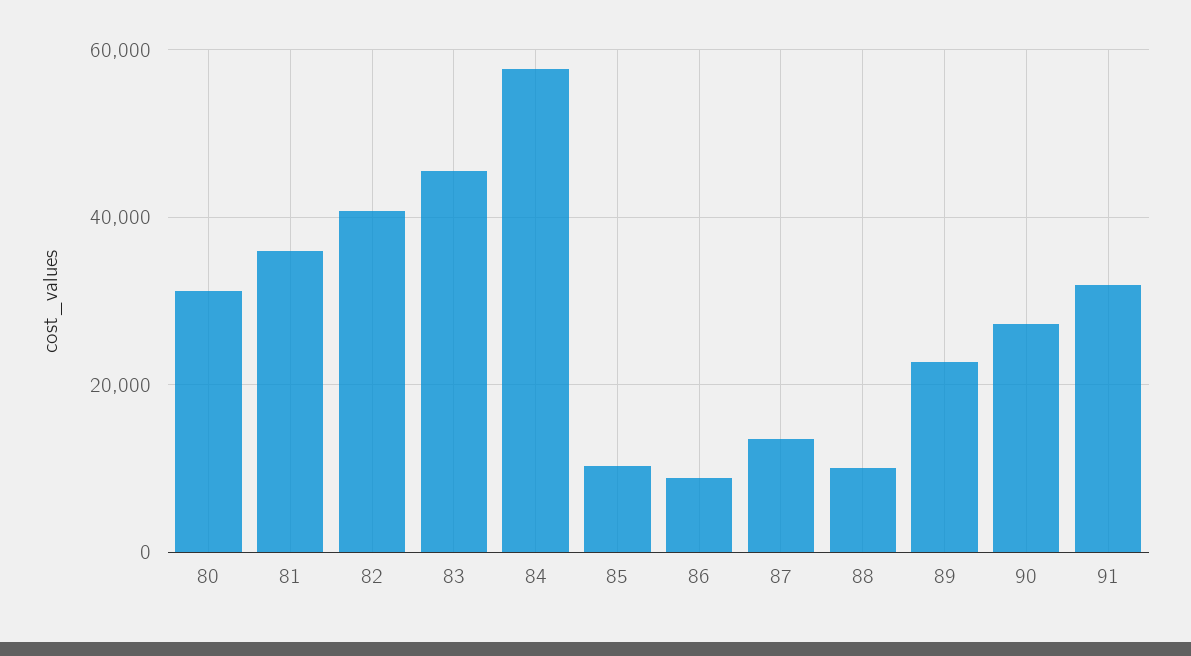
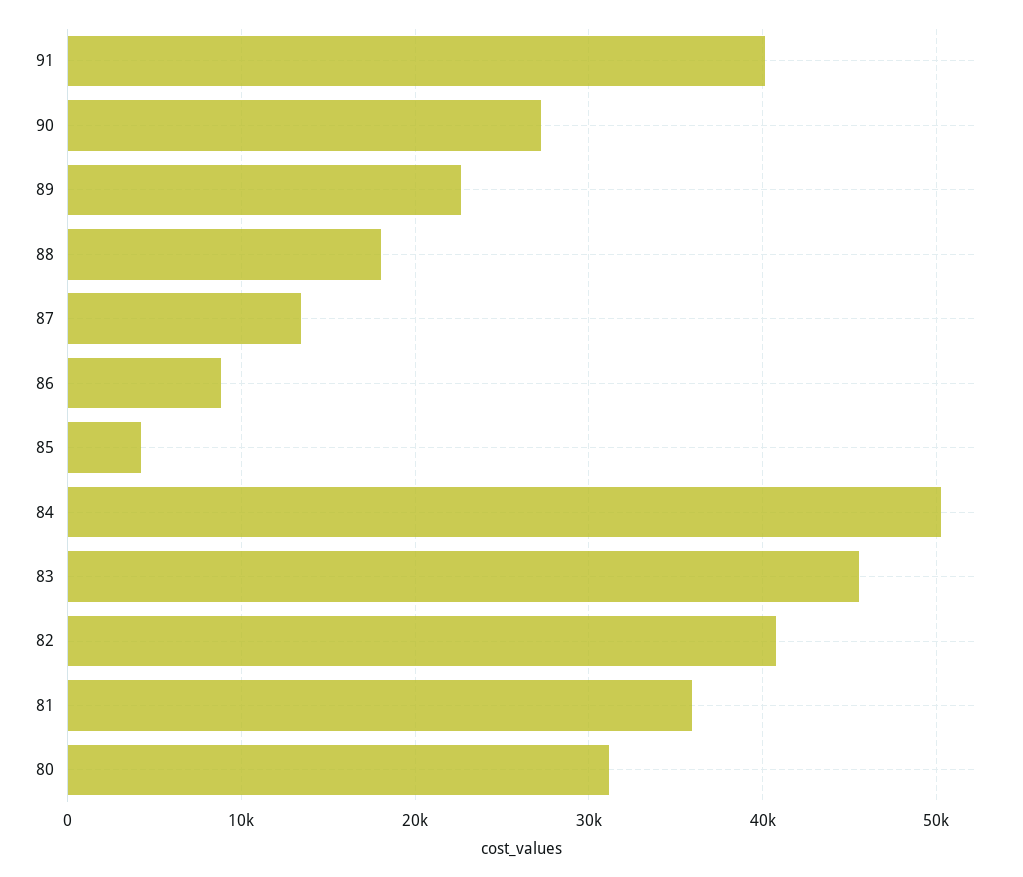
  {
    "80": 31000,
    "81": 36000,
    "82": 41000,
    "83": 46000,
-   "84": 58000,
+   "84": 50000,
-   "85": 10000,
+   "85": 4000,
    "86": 9000,
    "87": 13000,
-   "88": 10000,
+   "88": 18000,
    "89": 23000,
    "90": 27000,
-   "91": 32000
+   "91": 40000
  }

